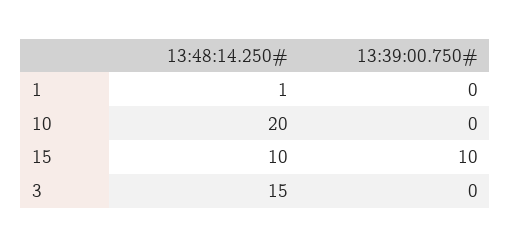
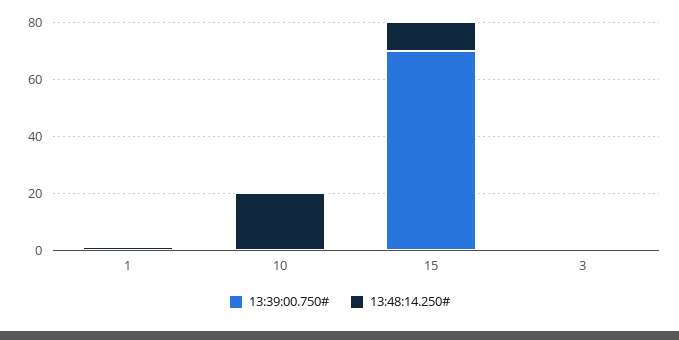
  {
    "13:48:14.250#": {
      "1": 1,
      "10": 20,
      "15": 10,
-     "3": 15
+     "3": 0
    },
    "13:39:00.750#": {
      "1": 0,
      "10": 0,
-     "15": 10,
+     "15": 70,
      "3": 0
    }
  }

